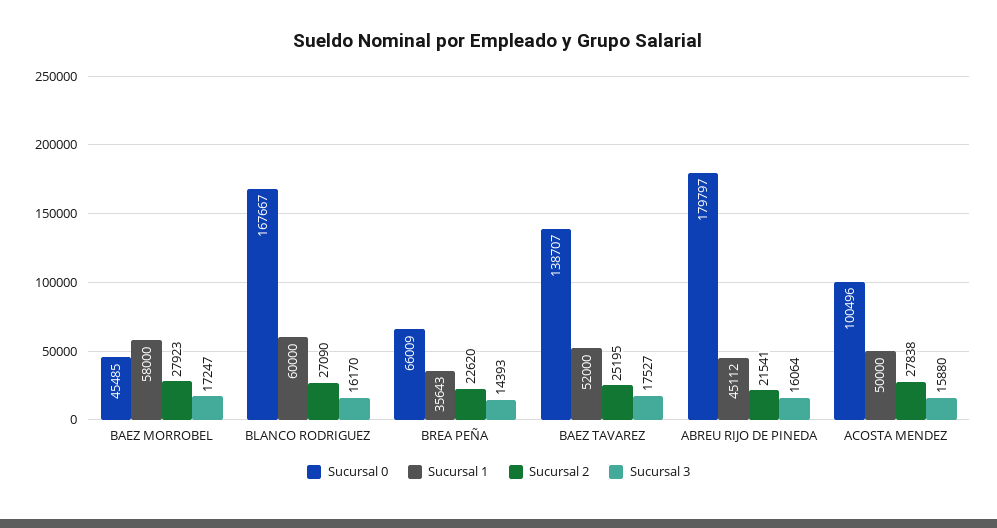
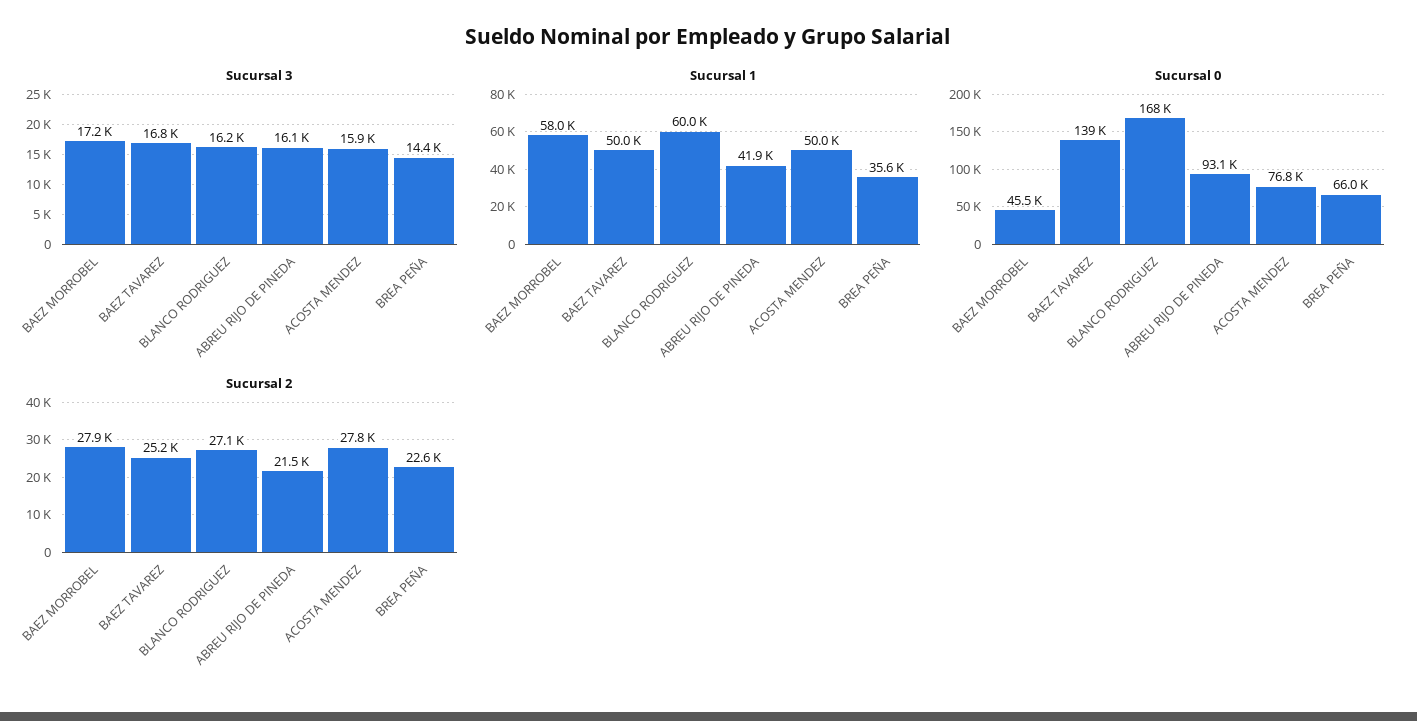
  {
    "Sucursal 0": {
      "BAEZ MORROBEL": 45485,
      "BLANCO RODRIGUEZ": 167667,
      "BREA PEÑA": 66009,
      "BAEZ TAVAREZ": 138707,
-     "ABREU RIJO DE PINEDA": 179797,
+     "ABREU RIJO DE PINEDA": 93100,
-     "ACOSTA MENDEZ": 100496
+     "ACOSTA MENDEZ": 76800
    },
    "Sucursal 1": {
      "BAEZ MORROBEL": 58000,
      "BLANCO RODRIGUEZ": 60000,
      "BREA PEÑA": 35643,
-     "BAEZ TAVAREZ": 52000,
+     "BAEZ TAVAREZ": 50000,
-     "ABREU RIJO DE PINEDA": 45112,
+     "ABREU RIJO DE PINEDA": 41900,
      "ACOSTA MENDEZ": 50000
    },
    "Sucursal 2": {
      "BAEZ MORROBEL": 27923,
      "BLANCO RODRIGUEZ": 27090,
      "BREA PEÑA": 22620,
      "BAEZ TAVAREZ": 25195,
      "ABREU RIJO DE PINEDA": 21541,
      "ACOSTA MENDEZ": 27838
    },
    "Sucursal 3": {
      "BAEZ MORROBEL": 17247,
      "BLANCO RODRIGUEZ": 16170,
      "BREA PEÑA": 14393,
-     "BAEZ TAVAREZ": 17527,
+     "BAEZ TAVAREZ": 16800,
      "ABREU RIJO DE PINEDA": 16064,
      "ACOSTA MENDEZ": 15880
    }
  }

